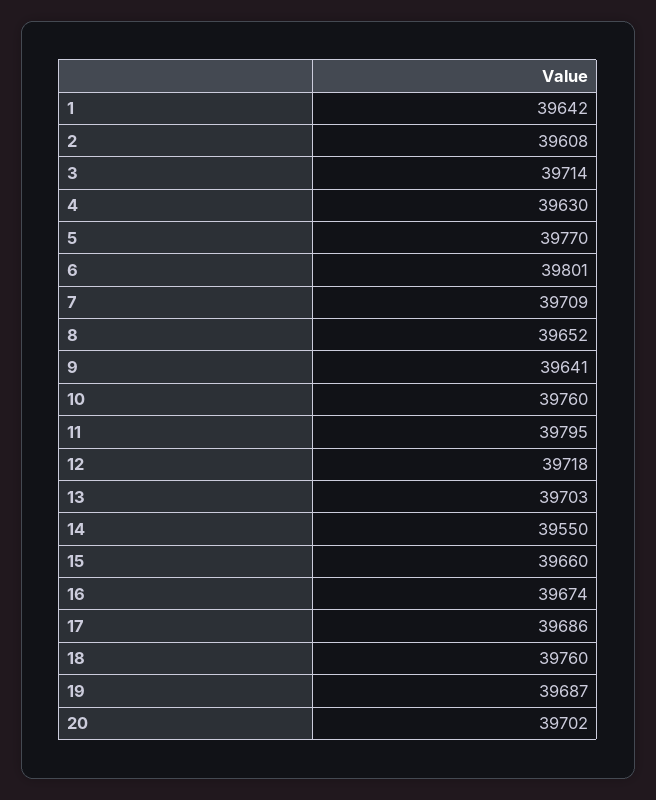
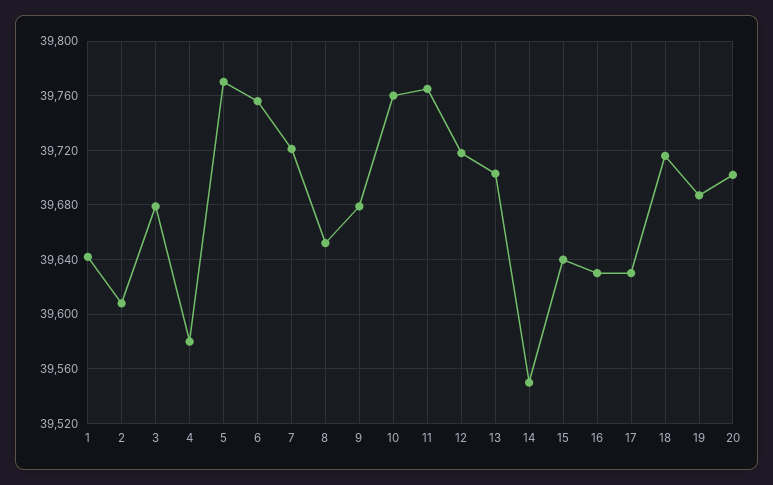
  {
    "1": 39642,
    "2": 39608,
-   "3": 39714,
+   "3": 39680,
-   "4": 39630,
+   "4": 39580,
    "5": 39770,
-   "6": 39801,
+   "6": 39755,
-   "7": 39709,
+   "7": 39720,
    "8": 39652,
-   "9": 39641,
+   "9": 39680,
    "10": 39760,
-   "11": 39795,
+   "11": 39765,
    "12": 39718,
    "13": 39703,
    "14": 39550,
-   "15": 39660,
+   "15": 39640,
-   "16": 39674,
+   "16": 39630,
-   "17": 39686,
+   "17": 39630,
-   "18": 39760,
+   "18": 39715,
    "19": 39687,
    "20": 39702
  }

